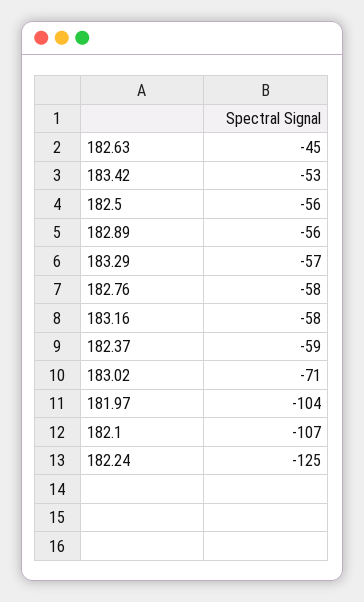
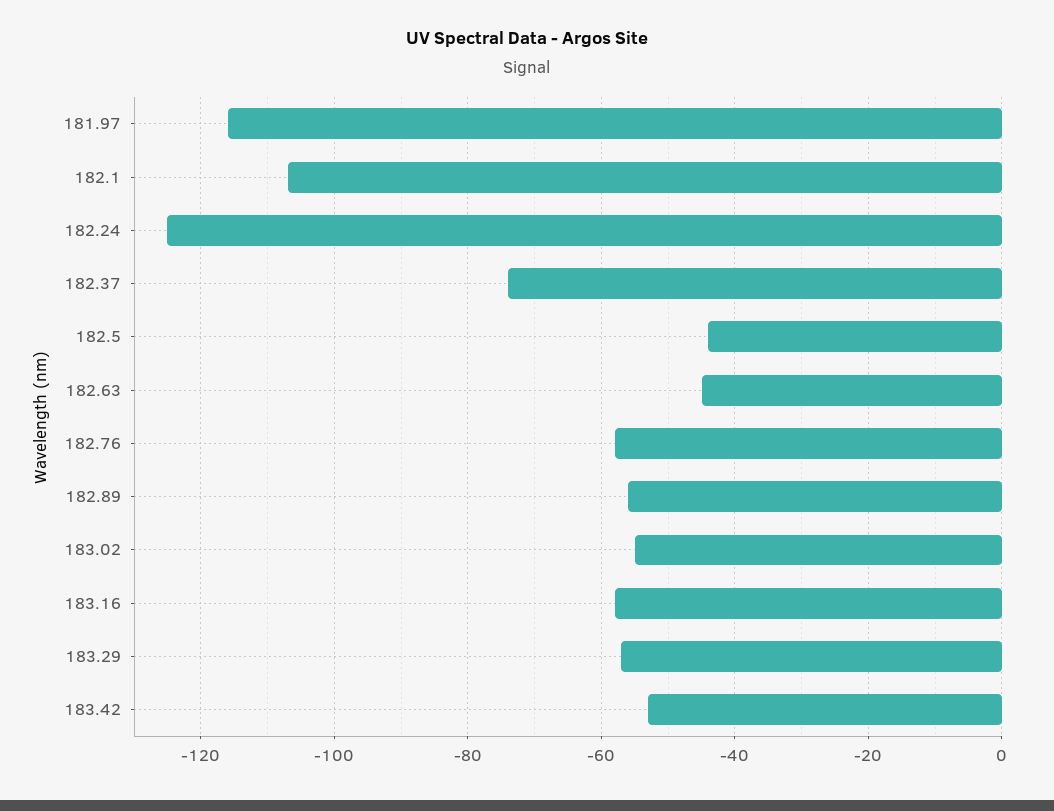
  {
    "182.63": -45,
    "183.42": -53,
-   "182.5": -56,
+   "182.5": -45,
    "182.89": -56,
    "183.29": -57,
    "182.76": -58,
    "183.16": -58,
-   "182.37": -59,
+   "182.37": -75,
-   "183.02": -71,
+   "183.02": -55,
-   "181.97": -104,
+   "181.97": -115,
    "182.1": -107,
    "182.24": -125
  }

